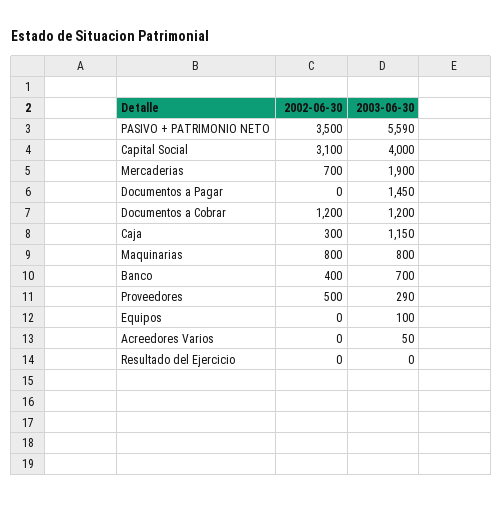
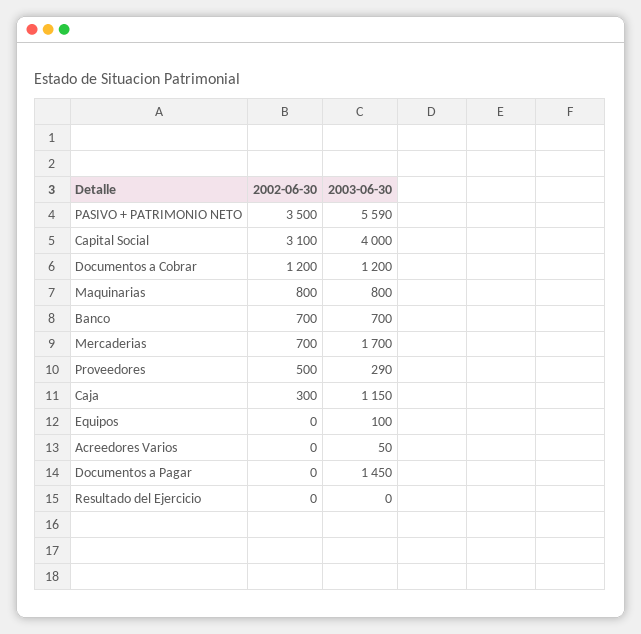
  {
    "2002-06-30": {
      "PASIVO + PATRIMONIO NETO": 3500,
      "Capital Social": 3100,
      "Mercaderias": 700,
      "Documentos a Pagar": 0,
      "Documentos a Cobrar": 1200,
      "Caja": 300,
      "Maquinarias": 800,
-     "Banco": 400,
+     "Banco": 700,
      "Proveedores": 500,
      "Equipos": 0,
      "Acreedores Varios": 0,
      "Resultado del Ejercicio": 0
    },
    "2003-06-30": {
      "PASIVO + PATRIMONIO NETO": 5590,
      "Capital Social": 4000,
-     "Mercaderias": 1900,
+     "Mercaderias": 1700,
      "Documentos a Pagar": 1450,
      "Documentos a Cobrar": 1200,
      "Caja": 1150,
      "Maquinarias": 800,
      "Banco": 700,
      "Proveedores": 290,
      "Equipos": 100,
      "Acreedores Varios": 50,
      "Resultado del Ejercicio": 0
    }
  }

